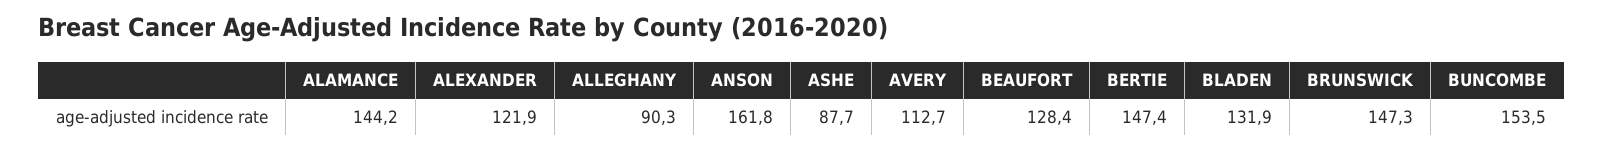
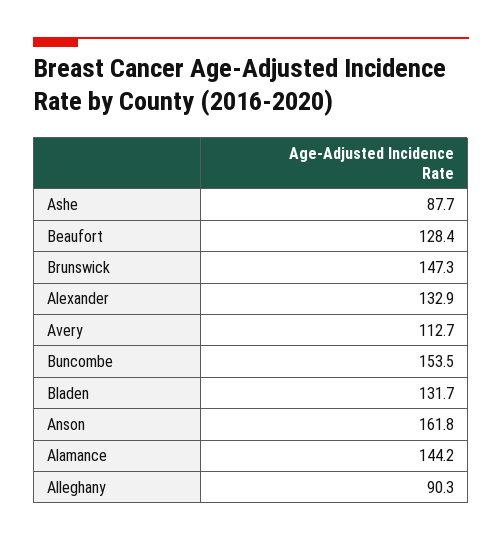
  {
    "ALAMANCE": 144.2,
-   "ALEXANDER": 121.9,
+   "ALEXANDER": 132.9,
    "ALLEGHANY": 90.3,
    "ANSON": 161.8,
    "ASHE": 87.7,
    "AVERY": 112.7,
    "BEAUFORT": 128.4,
-   "BERTIE": 147.4,
-   "BLADEN": 131.9,
+   "BLADEN": 131.7,
    "BRUNSWICK": 147.3,
    "BUNCOMBE": 153.5
  }

